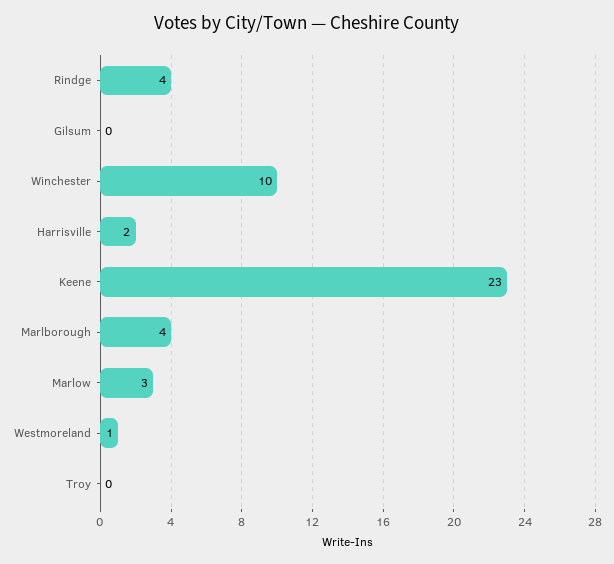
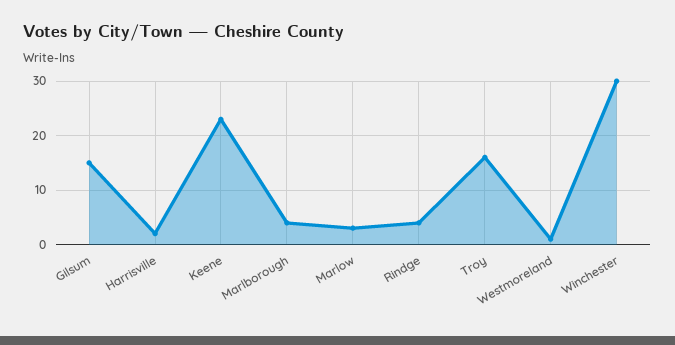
  {
    "Rindge": 4,
-   "Gilsum": 0,
+   "Gilsum": 15,
-   "Winchester": 10,
+   "Winchester": 30,
    "Harrisville": 2,
    "Keene": 23,
    "Marlborough": 4,
    "Marlow": 3,
    "Westmoreland": 1,
-   "Troy": 0
+   "Troy": 15
  }

